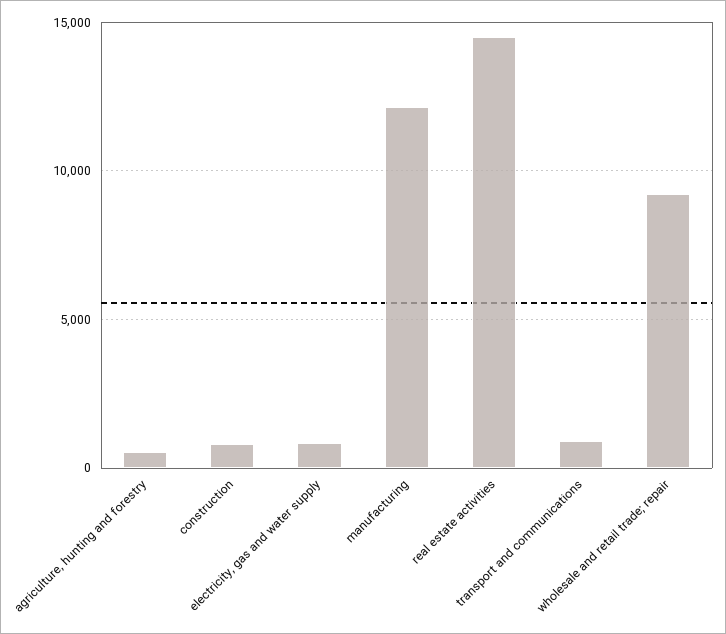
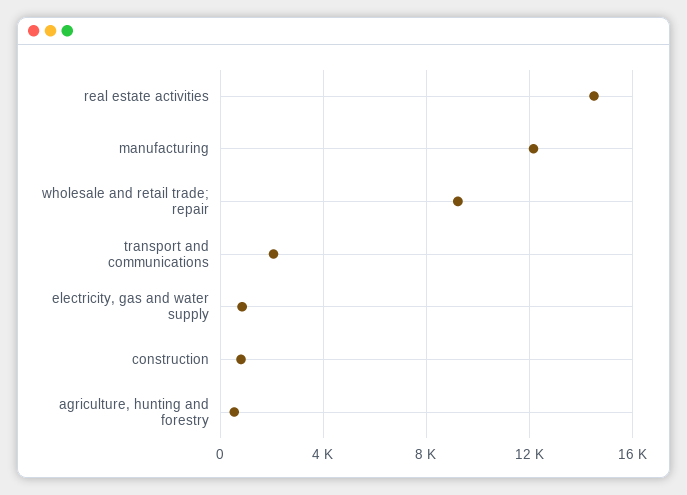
  {
    "agriculture, hunting and forestry": 500,
    "construction": 1000,
    "electricity, gas and water supply": 1000,
    "manufacturing": 12000,
    "real estate activities": 14500,
-   "transport and communications": 1000,
+   "transport and communications": 2000,
    "wholesale and retail trade; repair": 9000
  }

